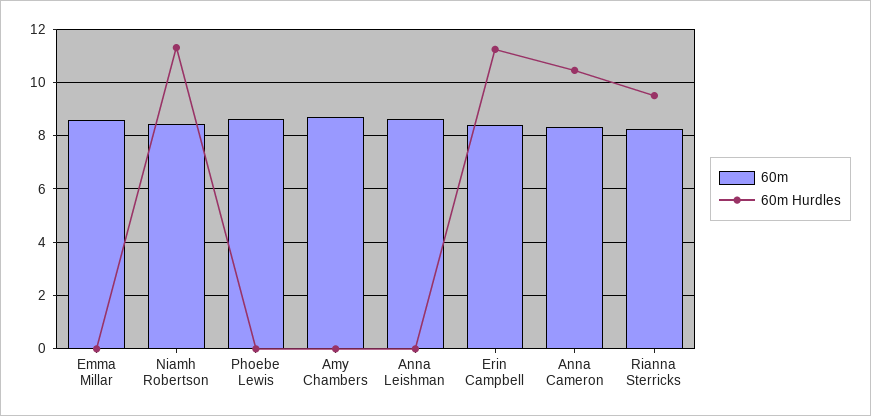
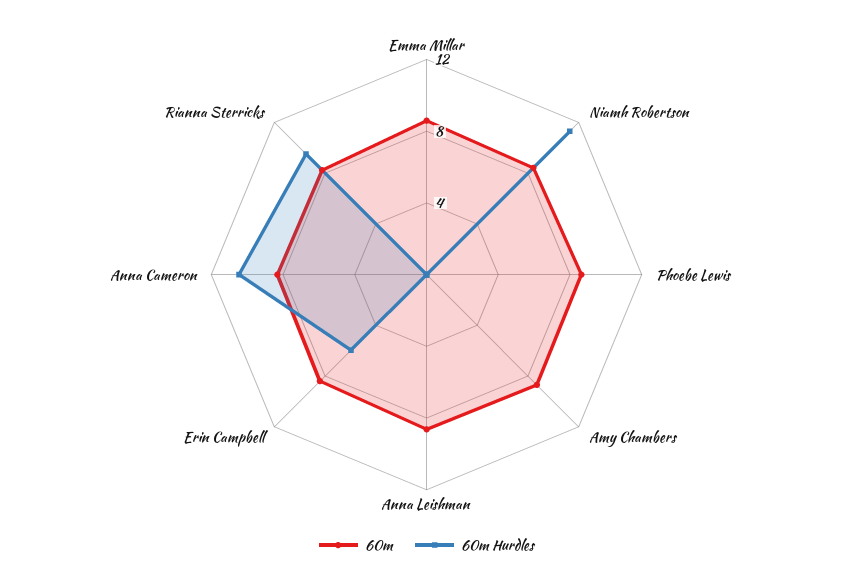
  {
    "60m": {
      "Emma Millar": 8.5,
      "Niamh Robertson": 8.5,
      "Phoebe Lewis": 8.75,
      "Amy Chambers": 8.75,
      "Anna Leishman": 8.75,
      "Erin Campbell": 8.5,
      "Anna Cameron": 8.25,
      "Rianna Sterricks": 8.25
    },
    "60m Hurdles": {
      "Emma Millar": 0,
      "Niamh Robertson": 11.25,
      "Phoebe Lewis": 0,
      "Amy Chambers": 0,
      "Anna Leishman": 0,
-     "Erin Campbell": 11.25,
+     "Erin Campbell": 6,
      "Anna Cameron": 10.5,
      "Rianna Sterricks": 9.5
    }
  }

